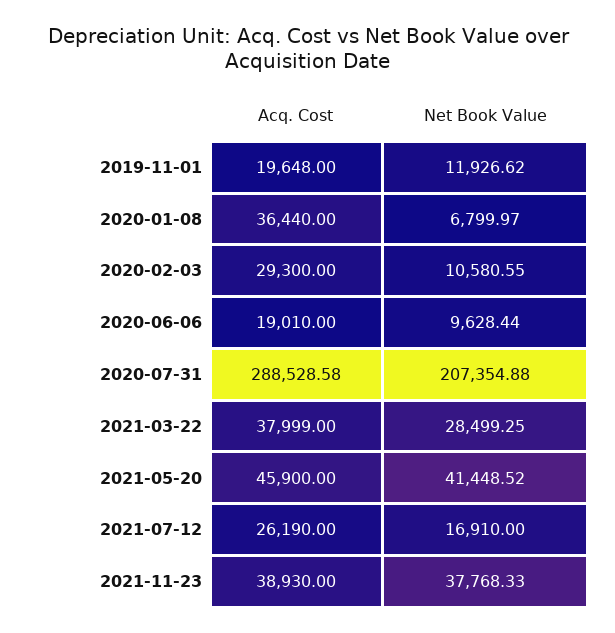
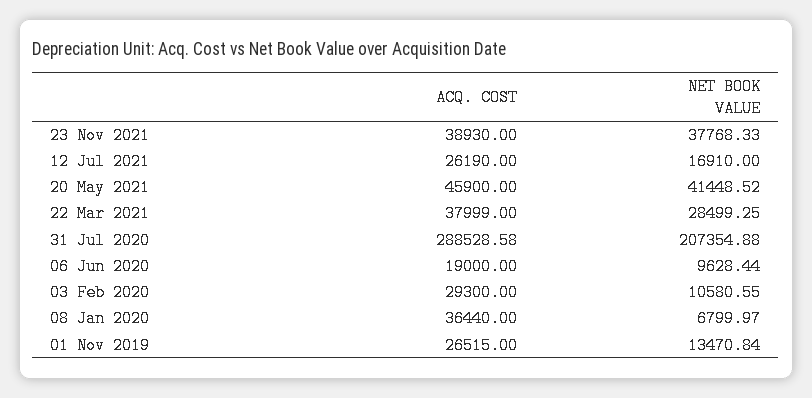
  {
    "Acq. Cost": {
-     "2019-11-01": 19648,
+     "2019-11-01": 26515,
      "2020-01-08": 36440,
      "2020-02-03": 29300,
-     "2020-06-06": 19010,
+     "2020-06-06": 19000,
      "2020-07-31": 288528.58,
      "2021-03-22": 37999,
      "2021-05-20": 45900,
      "2021-07-12": 26190,
      "2021-11-23": 38930
    },
    "Net Book Value": {
-     "2019-11-01": 11926.62,
+     "2019-11-01": 13470.84,
      "2020-01-08": 6799.97,
      "2020-02-03": 10580.55,
      "2020-06-06": 9628.44,
      "2020-07-31": 207354.88,
      "2021-03-22": 28499.25,
      "2021-05-20": 41448.52,
      "2021-07-12": 16910,
      "2021-11-23": 37768.33
    }
  }

